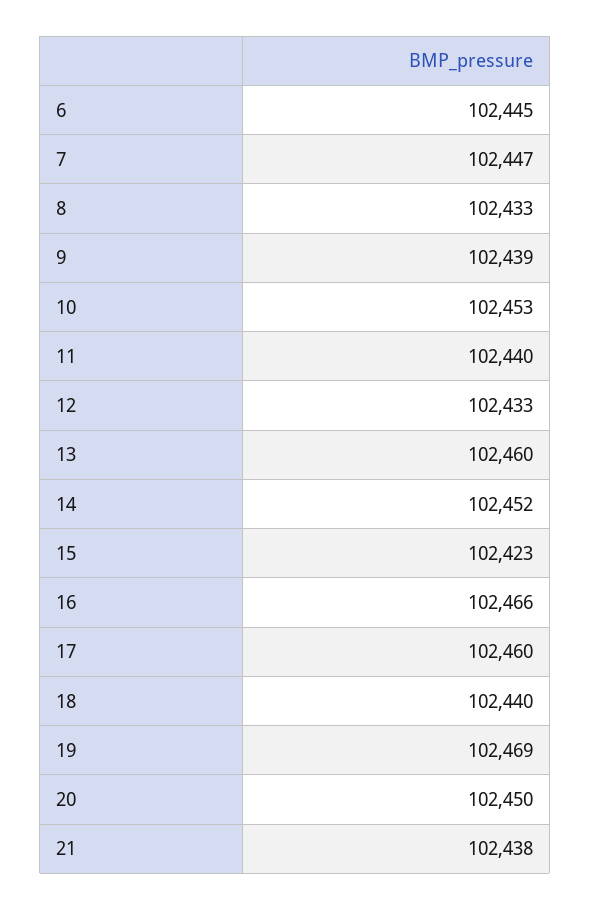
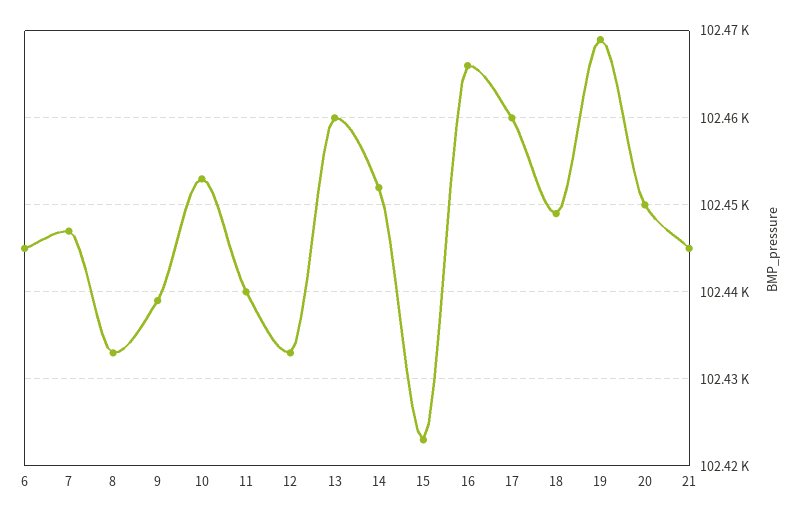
  {
    "6": 102445,
    "7": 102447,
    "8": 102433,
    "9": 102439,
    "10": 102453,
    "11": 102440,
    "12": 102433,
    "13": 102460,
    "14": 102452,
    "15": 102423,
    "16": 102466,
    "17": 102460,
-   "18": 102440,
+   "18": 102449,
    "19": 102469,
    "20": 102450,
-   "21": 102438
+   "21": 102445
  }

